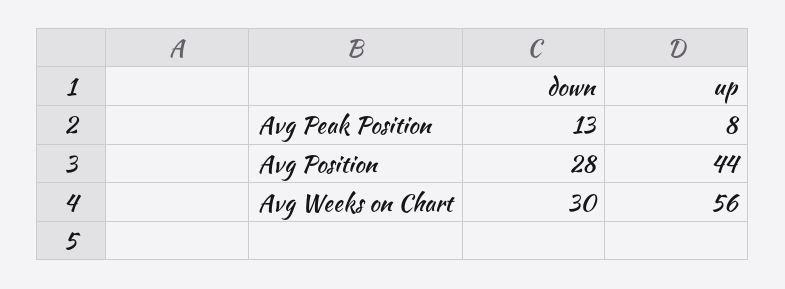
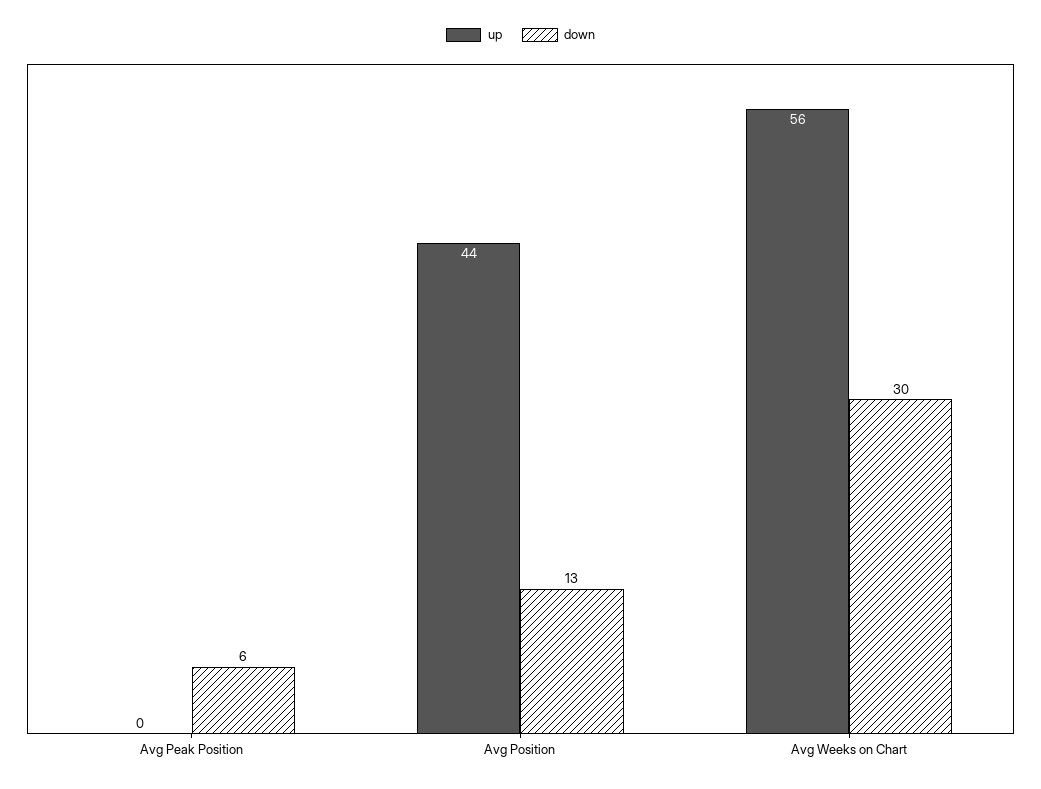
  {
    "down": {
-     "Avg Peak Position": 13,
+     "Avg Peak Position": 6,
-     "Avg Position": 28,
+     "Avg Position": 13,
      "Avg Weeks on Chart": 30
    },
    "up": {
-     "Avg Peak Position": 8,
+     "Avg Peak Position": 0,
      "Avg Position": 44,
      "Avg Weeks on Chart": 56
    }
  }

